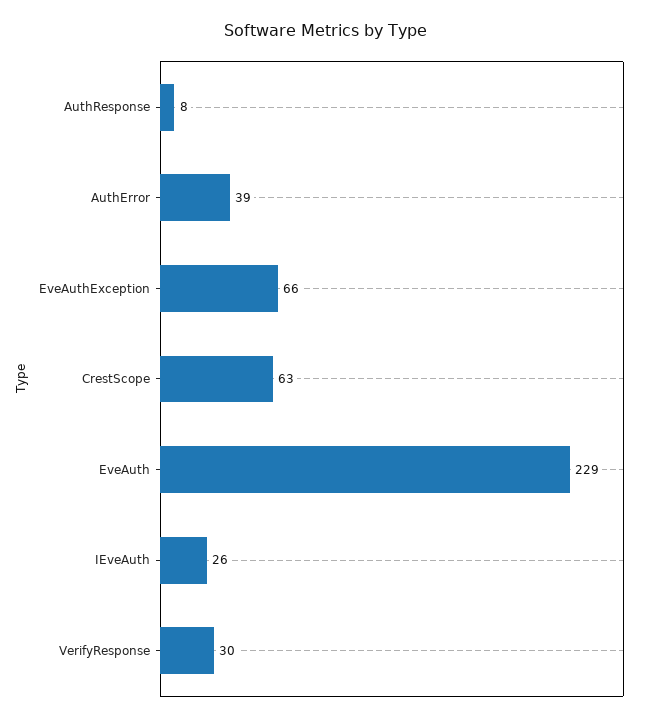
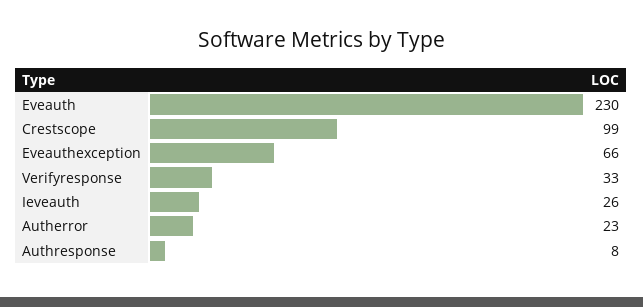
  {
    "AuthResponse": 8,
-   "AuthError": 39,
+   "AuthError": 23,
    "EveAuthException": 66,
-   "CrestScope": 63,
+   "CrestScope": 99,
-   "EveAuth": 229,
+   "EveAuth": 230,
    "IEveAuth": 26,
-   "VerifyResponse": 30
+   "VerifyResponse": 33
  }

